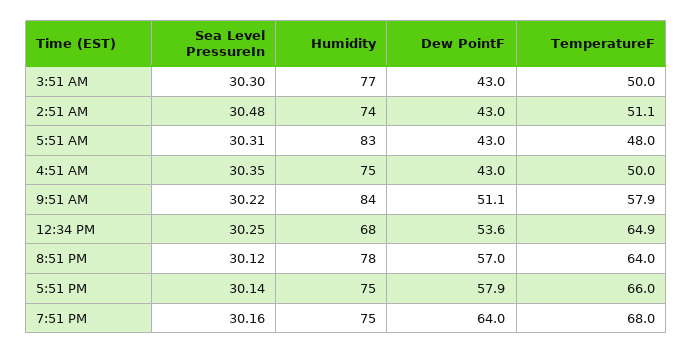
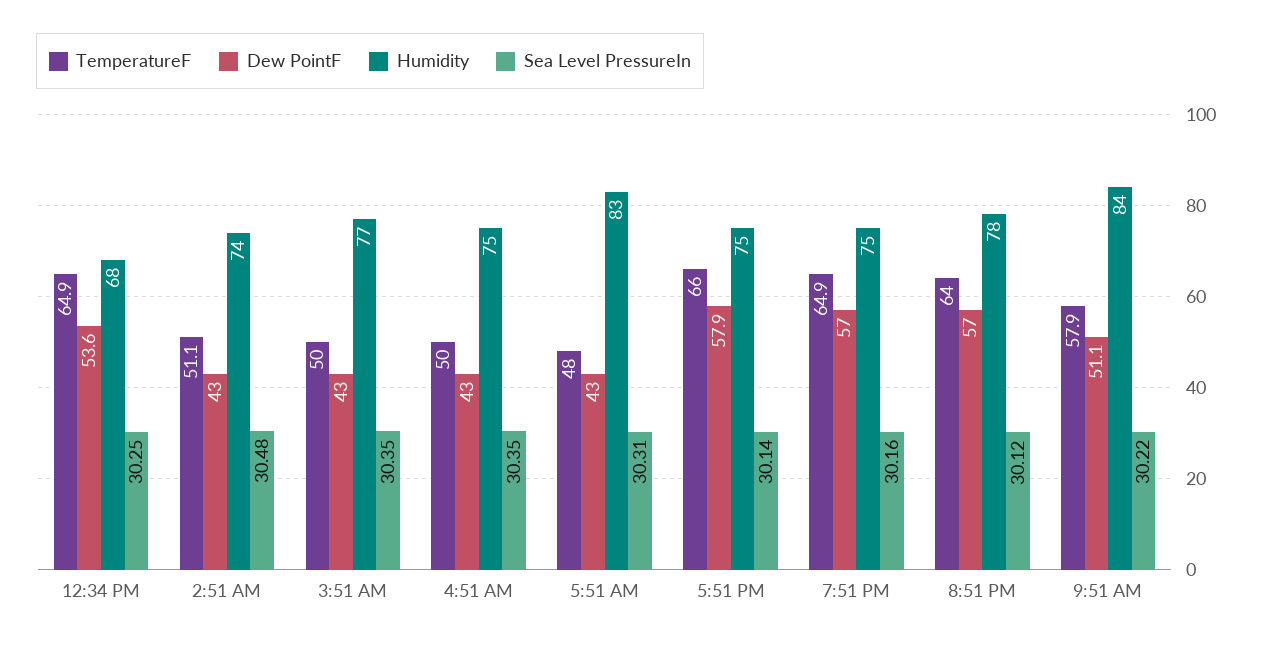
  {
    "Sea Level PressureIn": {
-     "3:51 AM": 30.3,
+     "3:51 AM": 30.35,
      "2:51 AM": 30.48,
      "5:51 AM": 30.31,
      "4:51 AM": 30.35,
      "9:51 AM": 30.22,
      "12:34 PM": 30.25,
      "8:51 PM": 30.12,
      "5:51 PM": 30.14,
      "7:51 PM": 30.16
    },
    "Humidity": {
      "3:51 AM": 77,
      "2:51 AM": 74,
      "5:51 AM": 83,
      "4:51 AM": 75,
      "9:51 AM": 84,
      "12:34 PM": 68,
      "8:51 PM": 78,
      "5:51 PM": 75,
      "7:51 PM": 75
    },
    "Dew PointF": {
      "3:51 AM": 43,
      "2:51 AM": 43,
      "5:51 AM": 43,
      "4:51 AM": 43,
      "9:51 AM": 51.1,
      "12:34 PM": 53.6,
      "8:51 PM": 57,
      "5:51 PM": 57.9,
-     "7:51 PM": 64
+     "7:51 PM": 57
    },
    "TemperatureF": {
      "3:51 AM": 50,
      "2:51 AM": 51.1,
      "5:51 AM": 48,
      "4:51 AM": 50,
      "9:51 AM": 57.9,
      "12:34 PM": 64.9,
      "8:51 PM": 64,
      "5:51 PM": 66,
-     "7:51 PM": 68
+     "7:51 PM": 64.9
    }
  }

